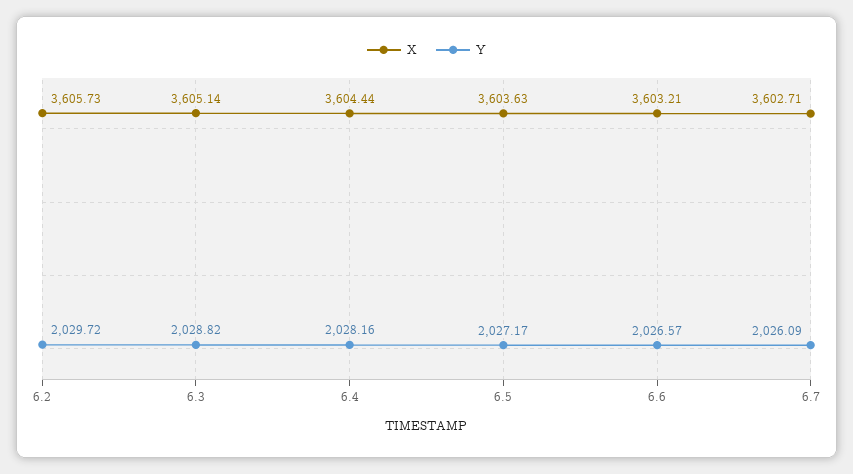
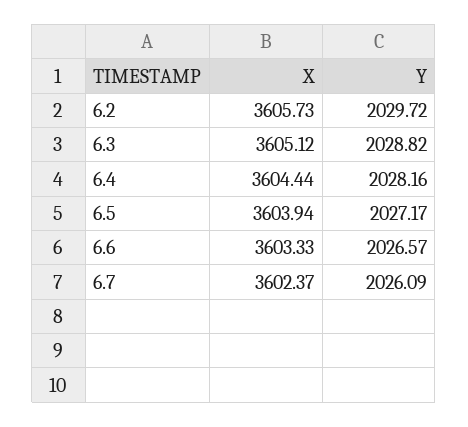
  {
    "X": {
      "6.2": 3605.73,
-     "6.3": 3605.14,
+     "6.3": 3605.12,
      "6.4": 3604.44,
-     "6.5": 3603.63,
+     "6.5": 3603.94,
-     "6.6": 3603.21,
+     "6.6": 3603.33,
-     "6.7": 3602.71
+     "6.7": 3602.37
    },
    "Y": {
      "6.2": 2029.72,
      "6.3": 2028.82,
      "6.4": 2028.16,
      "6.5": 2027.17,
      "6.6": 2026.57,
      "6.7": 2026.09
    }
  }

